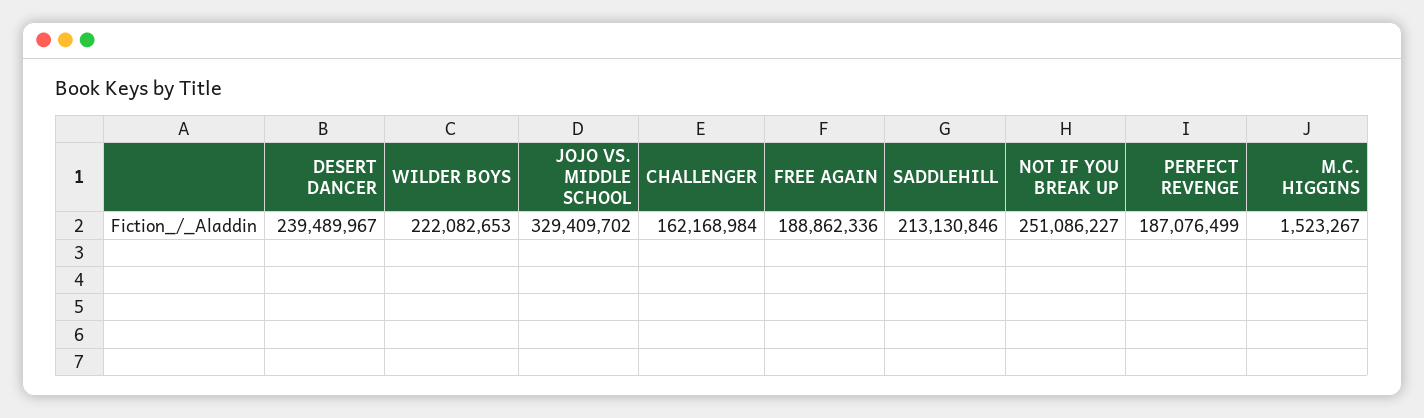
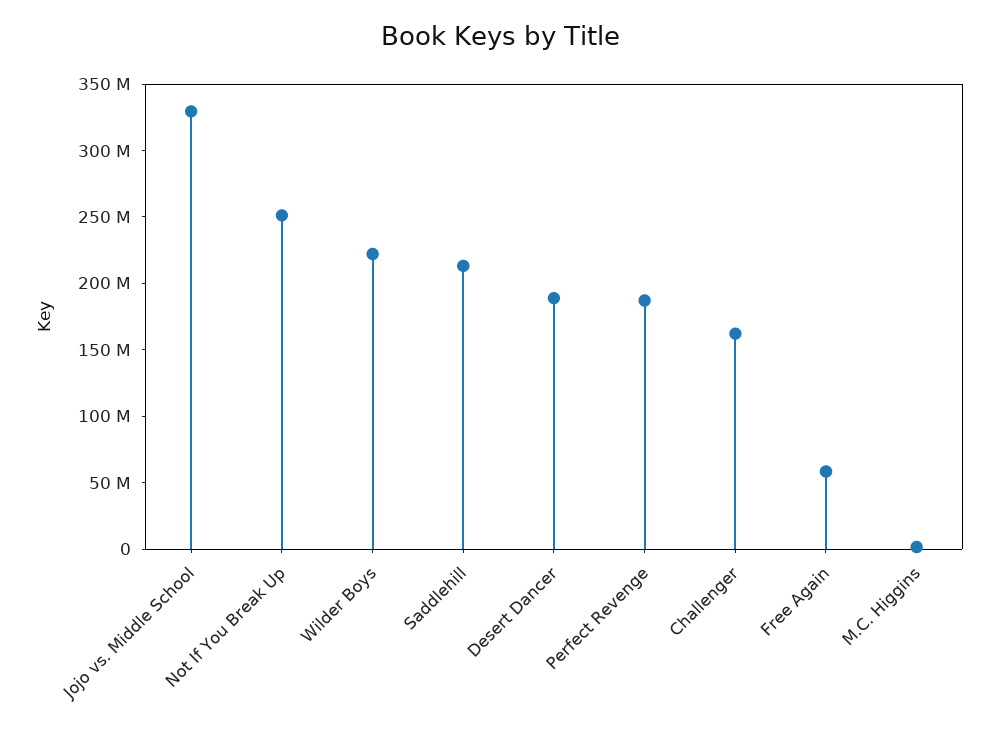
  {
-   "DESERT DANCER": 239489967,
+   "DESERT DANCER": 190000000,
    "WILDER BOYS": 222082653,
    "JOJO VS. MIDDLE SCHOOL": 329409702,
    "CHALLENGER": 162168984,
-   "FREE AGAIN": 188862336,
+   "FREE AGAIN": 60000000,
    "SADDLEHILL": 213130846,
    "NOT IF YOU BREAK UP": 251086227,
    "PERFECT REVENGE": 187076499,
    "M.C. HIGGINS": 1523267
  }

